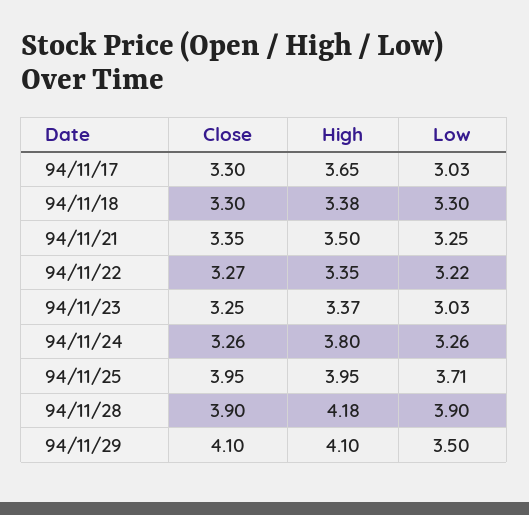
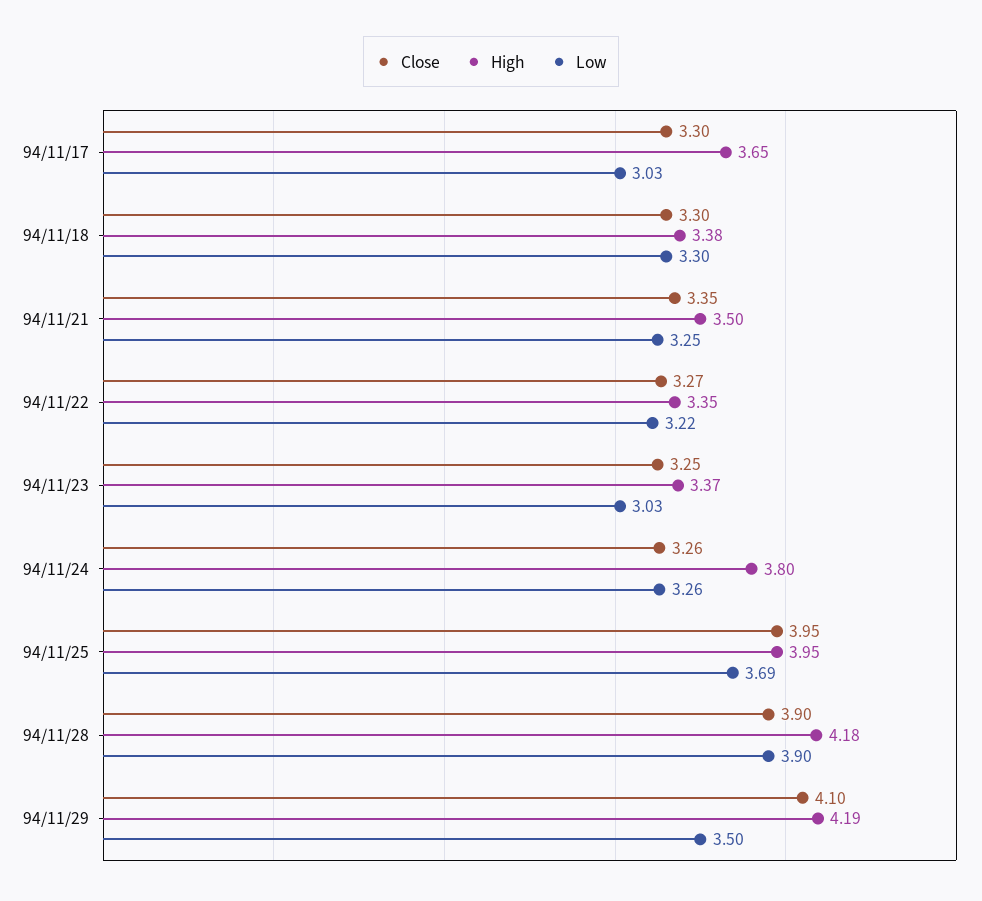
  {
    "Close": {
      "94/11/17": 3.3,
      "94/11/18": 3.3,
      "94/11/21": 3.35,
      "94/11/22": 3.27,
      "94/11/23": 3.25,
      "94/11/24": 3.26,
      "94/11/25": 3.95,
      "94/11/28": 3.9,
      "94/11/29": 4.1
    },
    "High": {
      "94/11/17": 3.65,
      "94/11/18": 3.38,
      "94/11/21": 3.5,
      "94/11/22": 3.35,
      "94/11/23": 3.37,
      "94/11/24": 3.8,
      "94/11/25": 3.95,
      "94/11/28": 4.18,
-     "94/11/29": 4.1
+     "94/11/29": 4.19
    },
    "Low": {
      "94/11/17": 3.03,
      "94/11/18": 3.3,
      "94/11/21": 3.25,
      "94/11/22": 3.22,
      "94/11/23": 3.03,
      "94/11/24": 3.26,
-     "94/11/25": 3.71,
+     "94/11/25": 3.69,
      "94/11/28": 3.9,
      "94/11/29": 3.5
    }
  }

